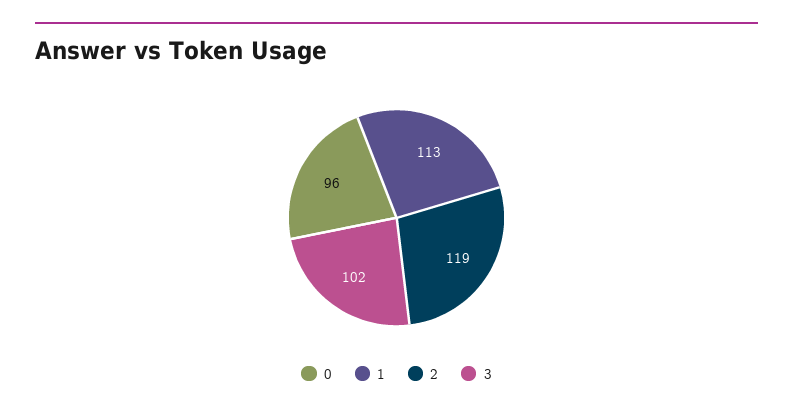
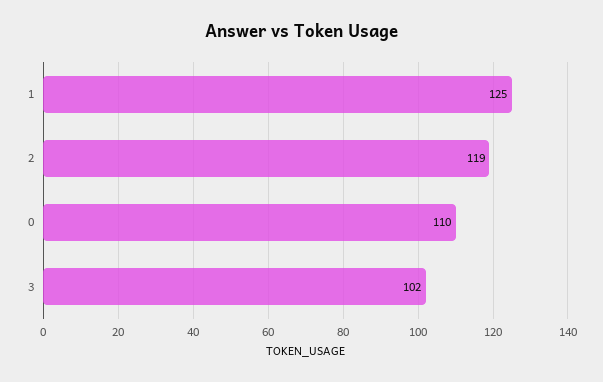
  {
-   "0": 96,
+   "0": 110,
-   "1": 113,
+   "1": 125,
    "2": 119,
    "3": 102
  }

